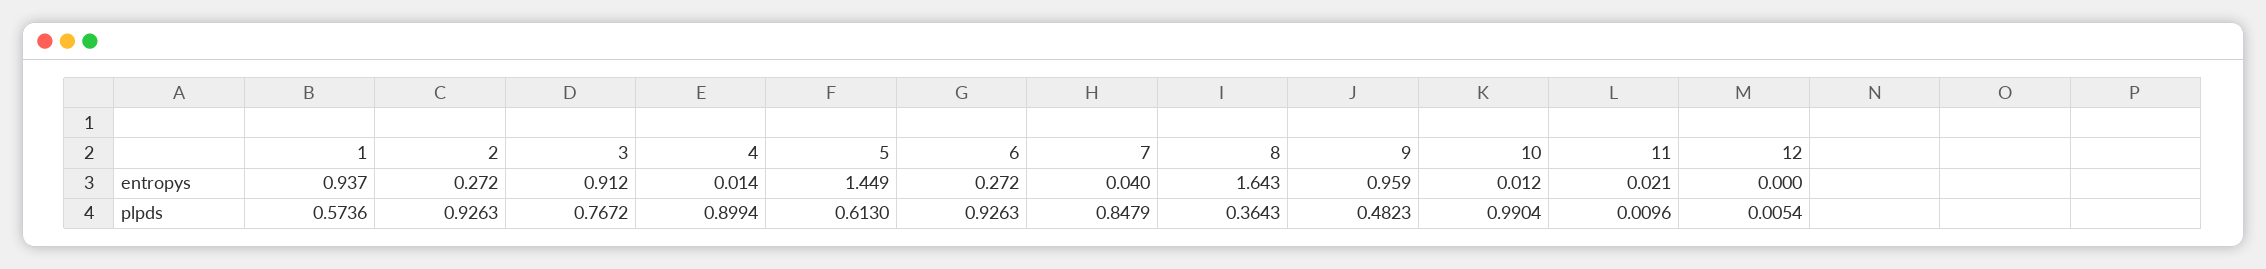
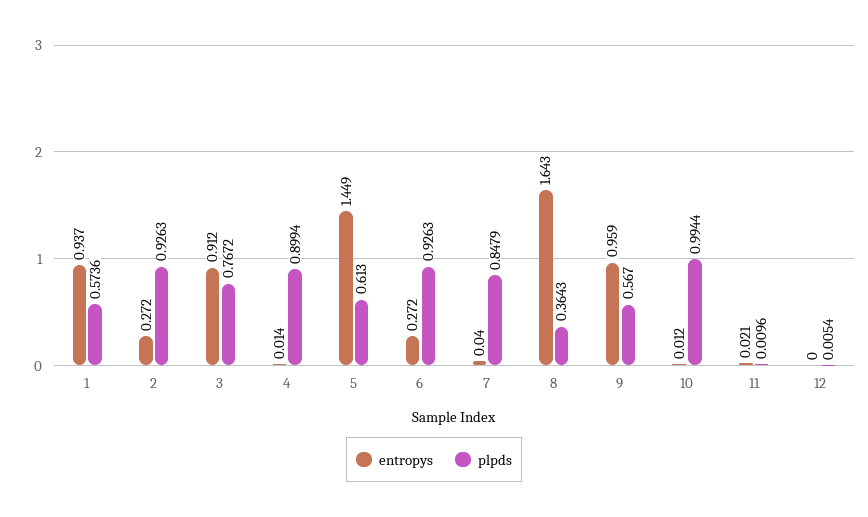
  {
    "entropys": {
      "1": 0.937,
      "2": 0.272,
      "3": 0.912,
      "4": 0.014,
      "5": 1.449,
      "6": 0.272,
      "7": 0.04,
      "8": 1.643,
      "9": 0.959,
      "10": 0.012,
      "11": 0.021,
      "12": 0
    },
    "plpds": {
      "1": 0.5736,
      "2": 0.9263,
      "3": 0.7672,
      "4": 0.8994,
      "5": 0.613,
      "6": 0.9263,
      "7": 0.8479,
      "8": 0.3643,
-     "9": 0.4823,
+     "9": 0.567,
-     "10": 0.9904,
+     "10": 0.9944,
      "11": 0.0096,
      "12": 0.0054
    }
  }

